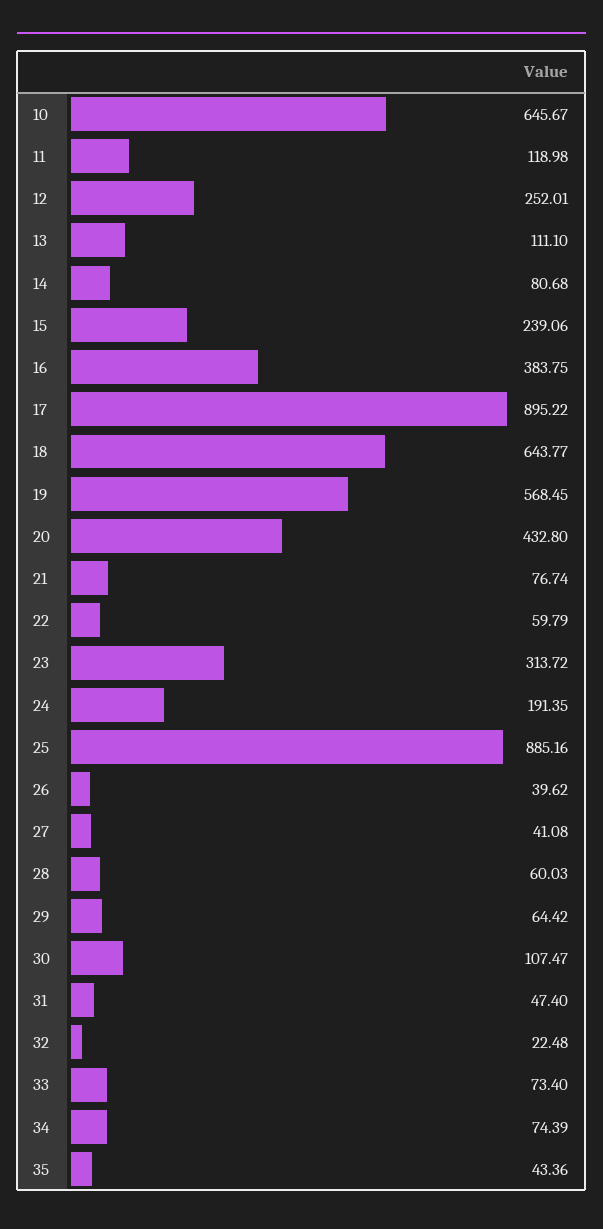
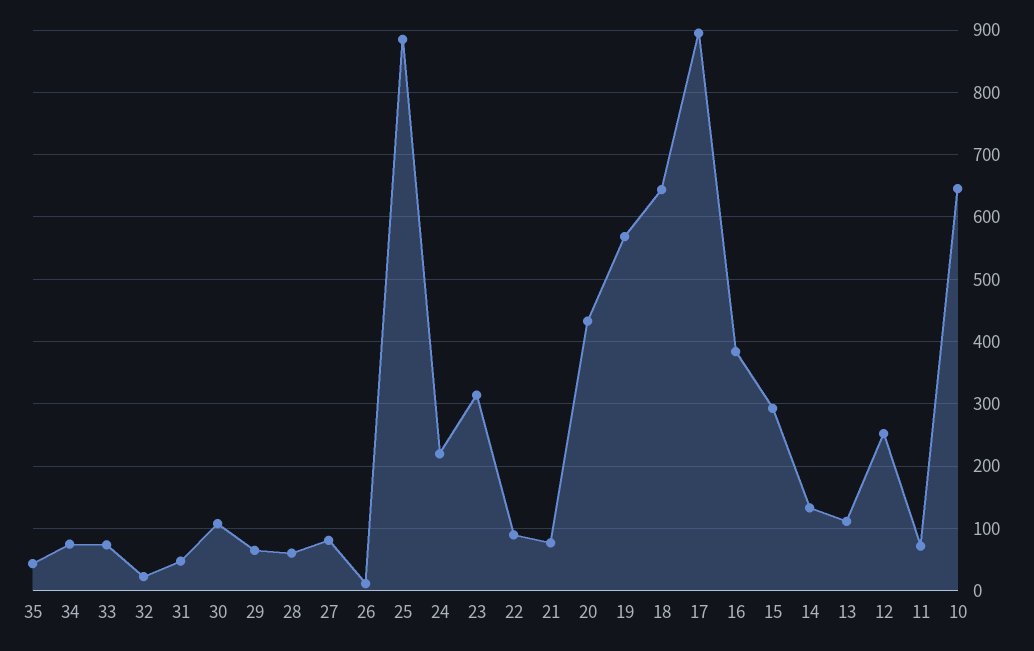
  {
    "10": 645.67,
-   "11": 118.98,
+   "11": 70,
    "12": 252.01,
    "13": 111.1,
-   "14": 80.68,
+   "14": 130,
-   "15": 239.06,
+   "15": 290,
    "16": 383.75,
    "17": 895.22,
    "18": 643.77,
    "19": 568.45,
    "20": 432.8,
    "21": 76.74,
-   "22": 59.79,
+   "22": 90,
    "23": 313.72,
-   "24": 191.35,
+   "24": 220,
    "25": 885.16,
-   "26": 39.62,
+   "26": 10,
-   "27": 41.08,
+   "27": 80,
    "28": 60.03,
    "29": 64.42,
    "30": 107.47,
    "31": 47.4,
    "32": 22.48,
    "33": 73.4,
    "34": 74.39,
    "35": 43.36
  }

